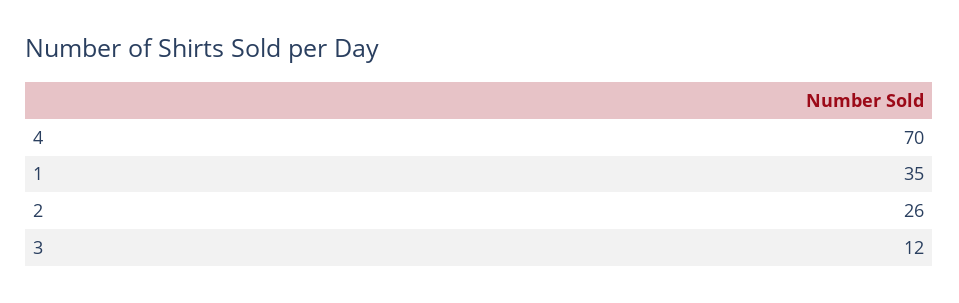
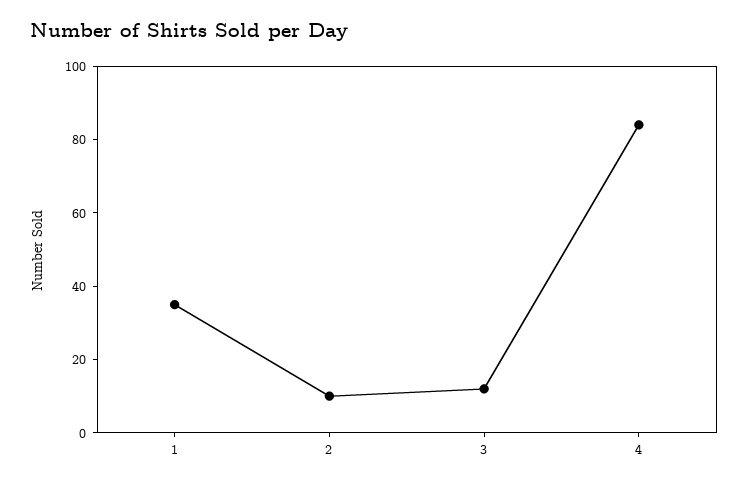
  {
-   "4": 70,
+   "4": 85,
    "1": 35,
-   "2": 26,
+   "2": 10,
    "3": 12
  }

